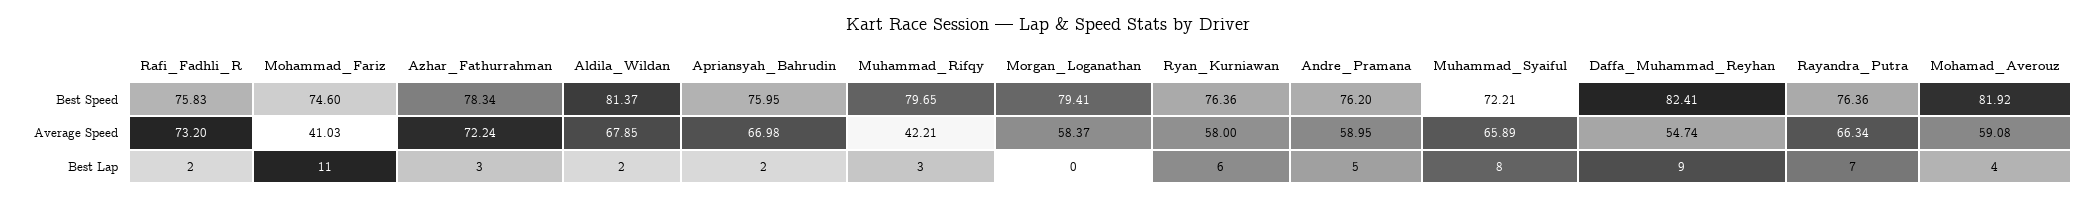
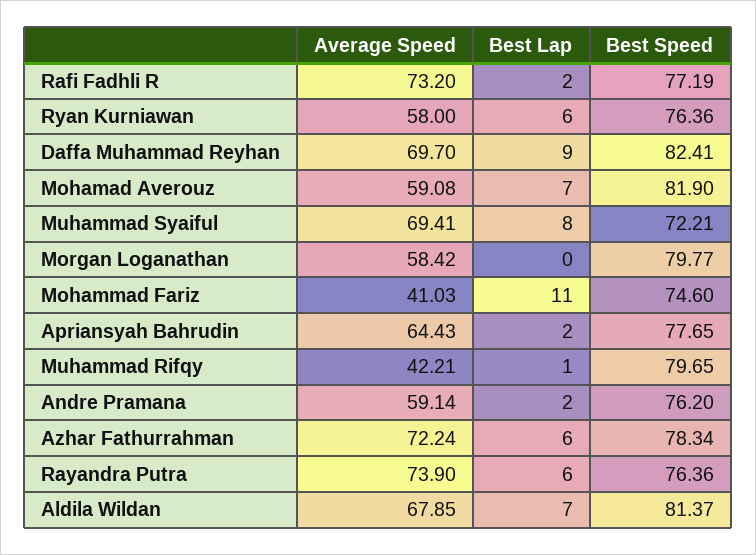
  {
    "Rafi_Fadhli_R": {
-     "Best Speed": 75.83,
+     "Best Speed": 77.19,
      "Average Speed": 73.2,
      "Best Lap": 2
    },
    "Mohammad_Fariz": {
      "Best Speed": 74.6,
      "Average Speed": 41.03,
      "Best Lap": 11
    },
    "Azhar_Fathurrahman": {
      "Best Speed": 78.34,
      "Average Speed": 72.24,
-     "Best Lap": 3
+     "Best Lap": 6
    },
    "Aldila_Wildan": {
      "Best Speed": 81.37,
      "Average Speed": 67.85,
-     "Best Lap": 2
+     "Best Lap": 7
    },
    "Apriansyah_Bahrudin": {
-     "Best Speed": 75.95,
+     "Best Speed": 77.65,
-     "Average Speed": 66.98,
+     "Average Speed": 64.43,
      "Best Lap": 2
    },
    "Muhammad_Rifqy": {
      "Best Speed": 79.65,
      "Average Speed": 42.21,
-     "Best Lap": 3
+     "Best Lap": 1
    },
    "Morgan_Loganathan": {
-     "Best Speed": 79.41,
+     "Best Speed": 79.77,
-     "Average Speed": 58.37,
+     "Average Speed": 58.42,
      "Best Lap": 0
    },
    "Ryan_Kurniawan": {
      "Best Speed": 76.36,
      "Average Speed": 58,
      "Best Lap": 6
    },
    "Andre_Pramana": {
      "Best Speed": 76.2,
-     "Average Speed": 58.95,
+     "Average Speed": 59.14,
-     "Best Lap": 5
+     "Best Lap": 2
    },
    "Muhammad_Syaiful": {
      "Best Speed": 72.21,
-     "Average Speed": 65.89,
+     "Average Speed": 69.41,
      "Best Lap": 8
    },
    "Daffa_Muhammad_Reyhan": {
      "Best Speed": 82.41,
-     "Average Speed": 54.74,
+     "Average Speed": 69.7,
      "Best Lap": 9
    },
    "Rayandra_Putra": {
      "Best Speed": 76.36,
-     "Average Speed": 66.34,
+     "Average Speed": 73.9,
-     "Best Lap": 7
+     "Best Lap": 6
    },
    "Mohamad_Averouz": {
-     "Best Speed": 81.92,
+     "Best Speed": 81.9,
      "Average Speed": 59.08,
-     "Best Lap": 4
+     "Best Lap": 7
    }
  }

